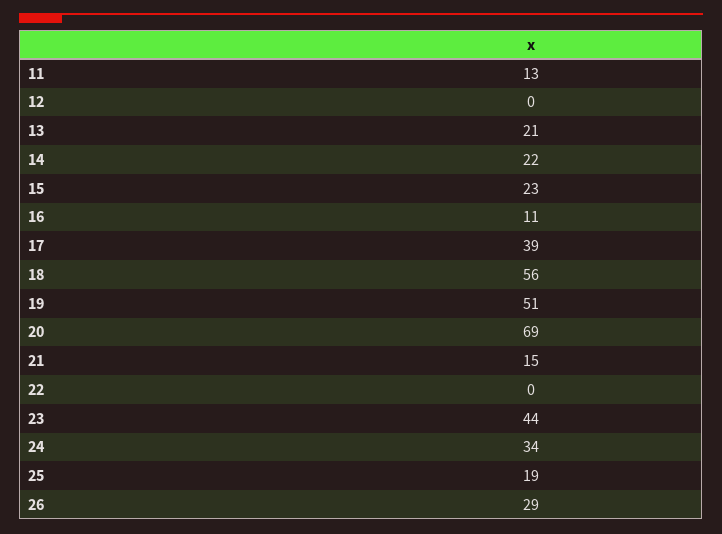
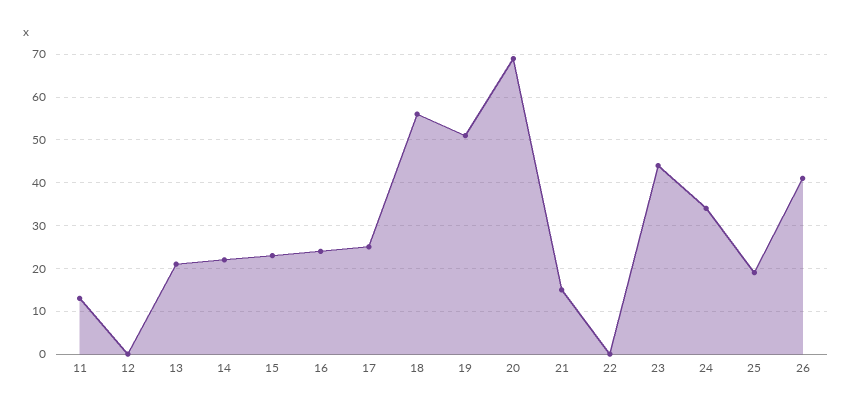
  {
    "11": 13,
    "12": 0,
    "13": 21,
    "14": 22,
    "15": 23,
-   "16": 11,
+   "16": 25,
-   "17": 39,
+   "17": 25,
    "18": 56,
    "19": 51,
    "20": 69,
    "21": 15,
    "22": 0,
    "23": 44,
    "24": 34,
    "25": 19,
-   "26": 29
+   "26": 40
  }

